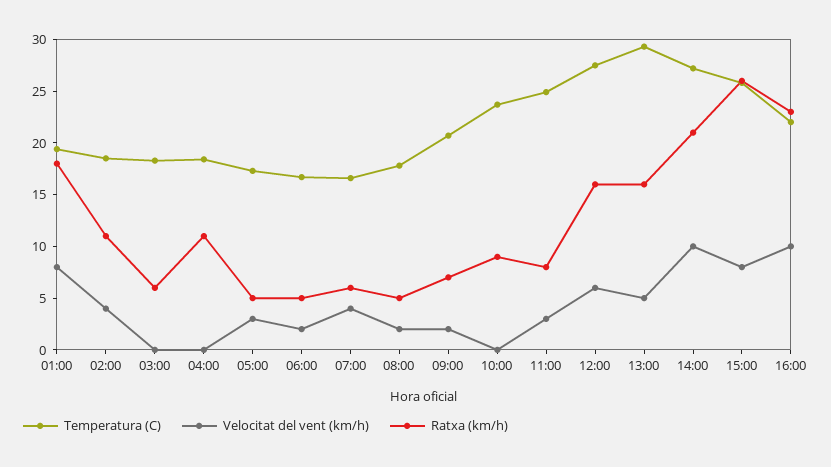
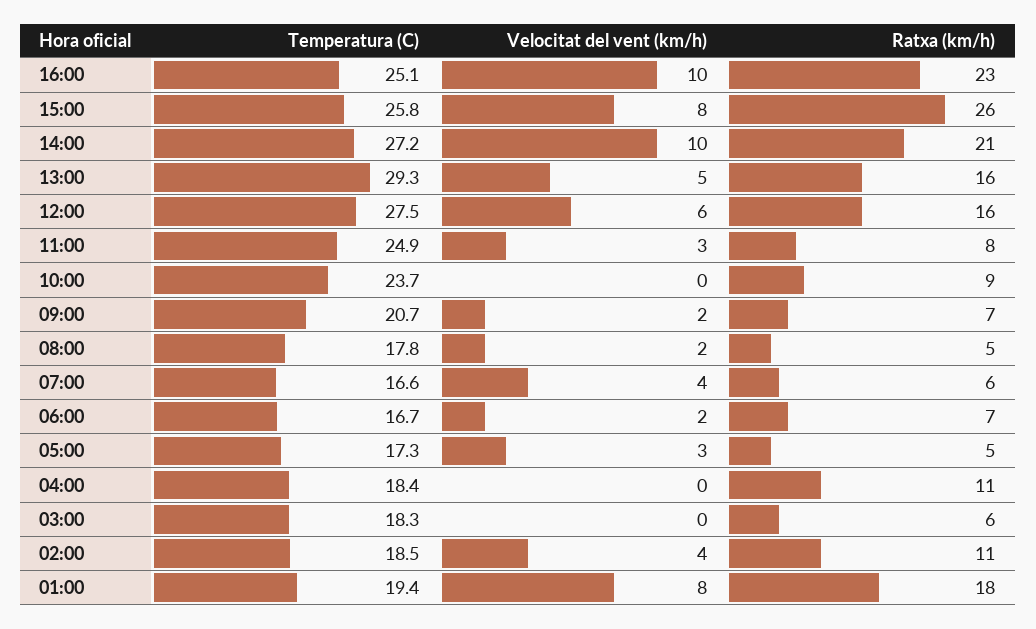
  {
    "Temperatura (C)": {
      "01:00": 19.4,
      "02:00": 18.5,
      "03:00": 18.3,
      "04:00": 18.4,
      "05:00": 17.3,
      "06:00": 16.7,
      "07:00": 16.6,
      "08:00": 17.8,
      "09:00": 20.7,
      "10:00": 23.7,
      "11:00": 24.9,
      "12:00": 27.5,
      "13:00": 29.3,
      "14:00": 27.2,
      "15:00": 25.8,
-     "16:00": 22
+     "16:00": 25.1
    },
    "Velocitat del vent (km/h)": {
      "01:00": 8,
      "02:00": 4,
      "03:00": 0,
      "04:00": 0,
      "05:00": 3,
      "06:00": 2,
      "07:00": 4,
      "08:00": 2,
      "09:00": 2,
      "10:00": 0,
      "11:00": 3,
      "12:00": 6,
      "13:00": 5,
      "14:00": 10,
      "15:00": 8,
      "16:00": 10
    },
    "Ratxa (km/h)": {
      "01:00": 18,
      "02:00": 11,
      "03:00": 6,
      "04:00": 11,
      "05:00": 5,
-     "06:00": 5,
+     "06:00": 7,
      "07:00": 6,
      "08:00": 5,
      "09:00": 7,
      "10:00": 9,
      "11:00": 8,
      "12:00": 16,
      "13:00": 16,
      "14:00": 21,
      "15:00": 26,
      "16:00": 23
    }
  }

